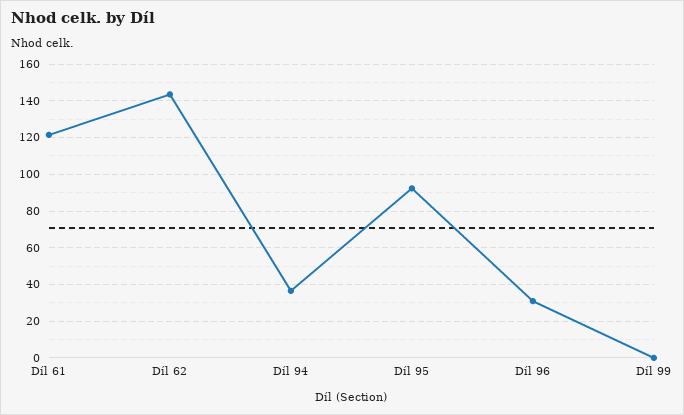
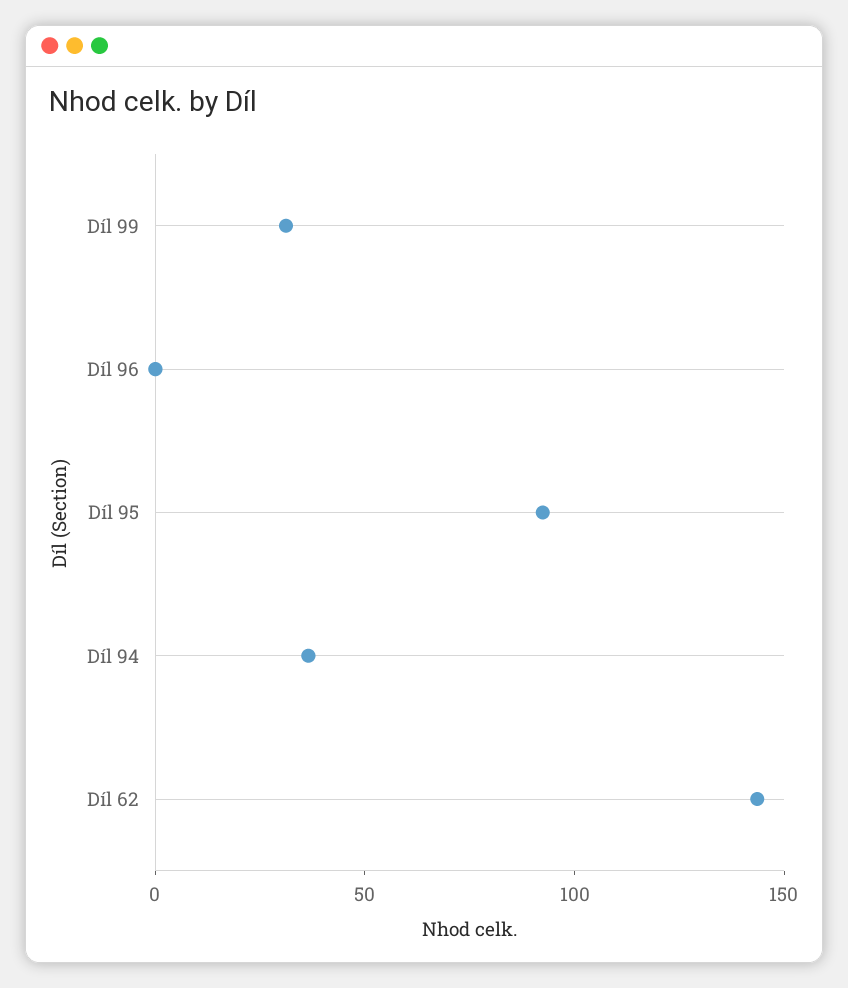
  {
-   "Díl 61": 120,
    "Díl 62": 145,
    "Díl 94": 35,
    "Díl 95": 90,
-   "Díl 96": 30,
+   "Díl 96": 0,
-   "Díl 99": 0
+   "Díl 99": 30
  }

